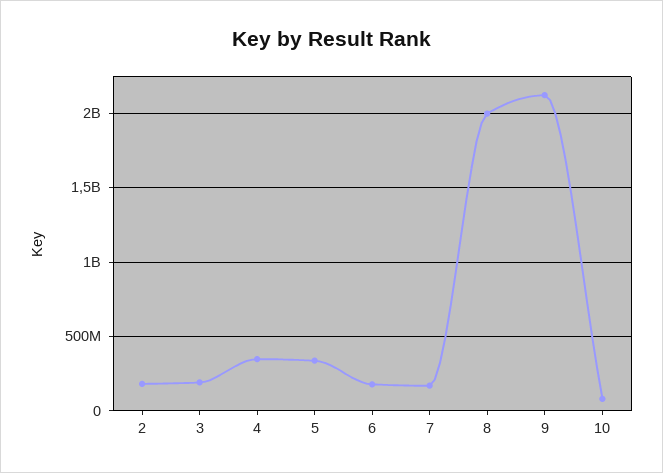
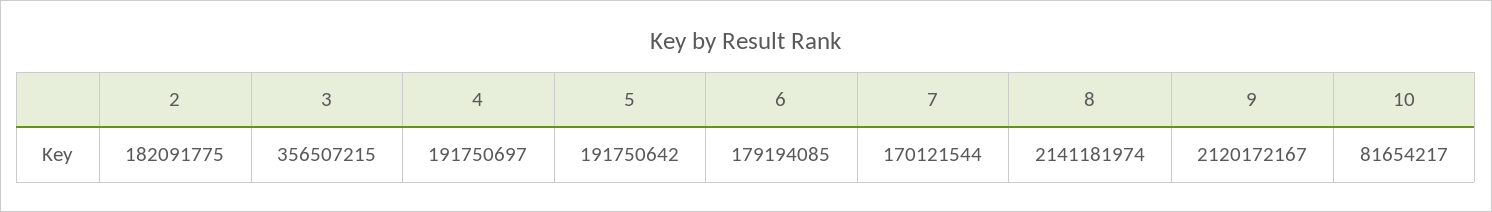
  {
    "2": 182091775,
-   "3": 200000000,
+   "3": 356507215,
-   "4": 350000000,
+   "4": 191750697,
-   "5": 350000000,
+   "5": 191750642,
    "6": 179194085,
    "7": 170121544,
-   "8": 2000000000,
+   "8": 2141181974,
    "9": 2120172167,
    "10": 81654217
  }

